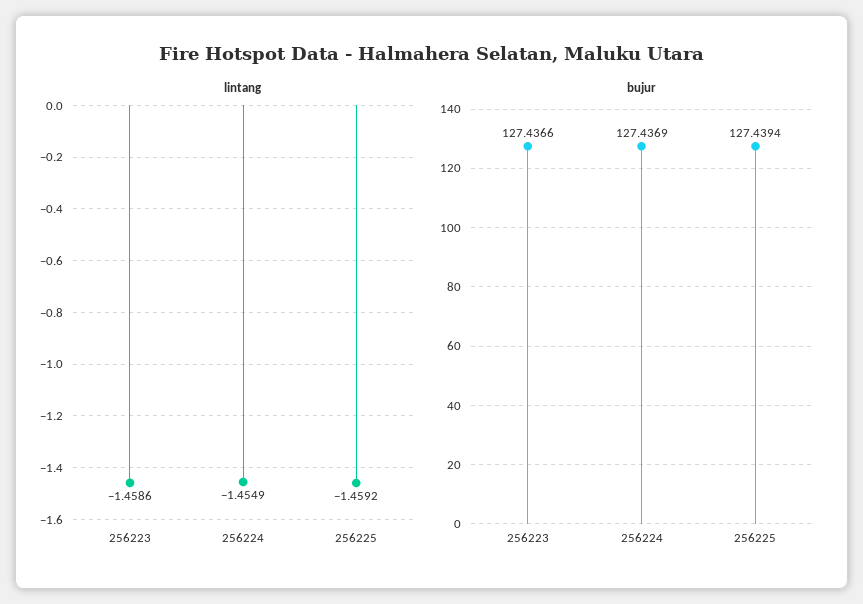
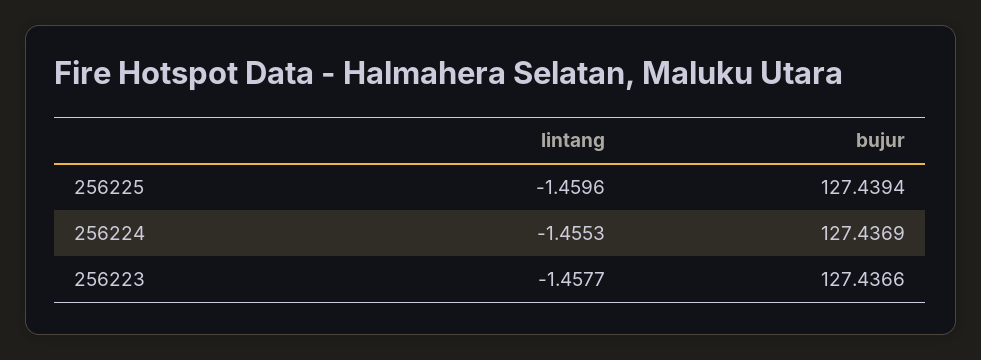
  {
    "lintang": {
-     "256223": -1.4586,
+     "256223": -1.4577,
-     "256224": -1.4549,
+     "256224": -1.4553,
-     "256225": -1.4592
+     "256225": -1.4596
    },
    "bujur": {
      "256223": 127.4366,
      "256224": 127.4369,
      "256225": 127.4394
    }
  }

